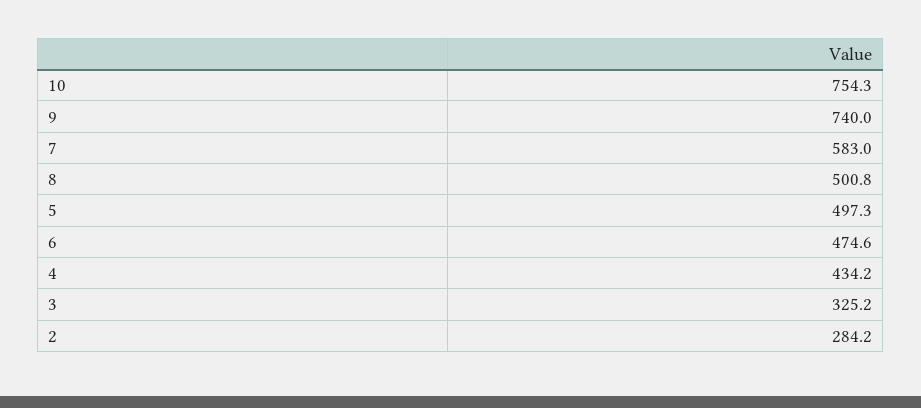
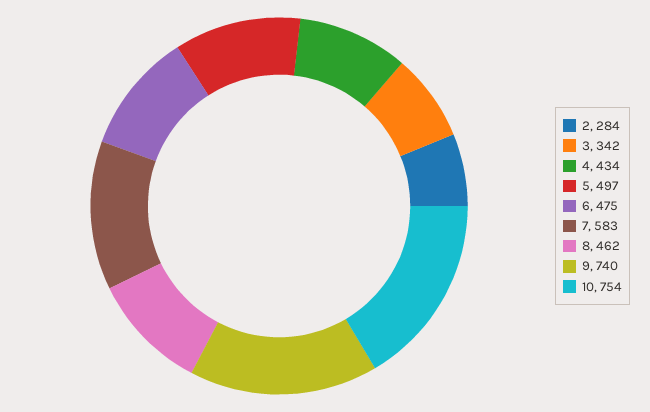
  {
    "10": 754.3,
    "9": 740,
    "7": 583,
-   "8": 500.8,
+   "8": 462,
    "5": 497.3,
    "6": 474.6,
    "4": 434.2,
-   "3": 325.2,
+   "3": 342,
    "2": 284.2
  }

